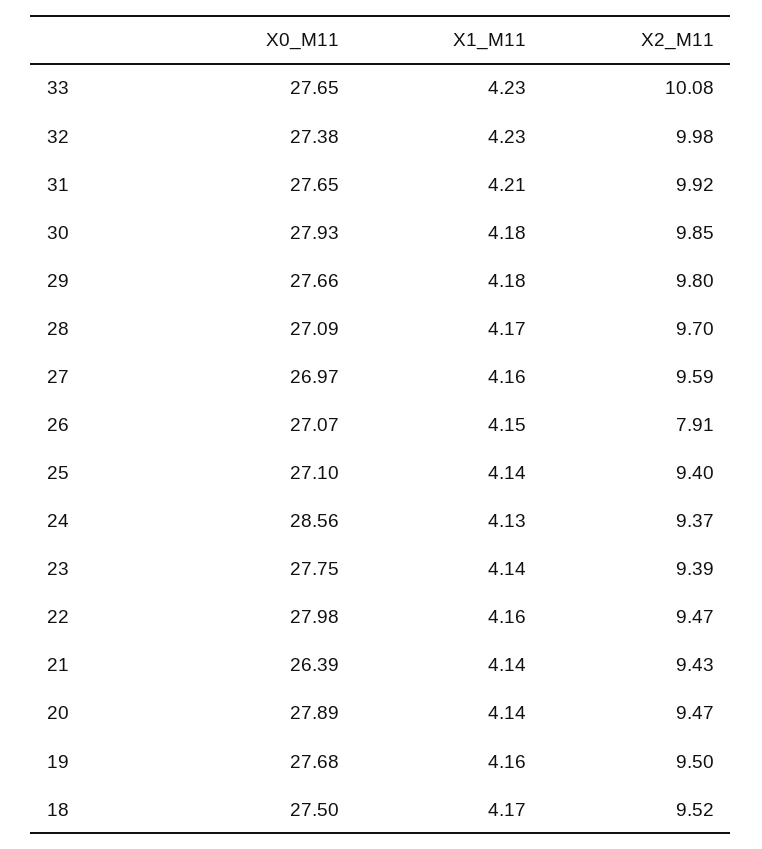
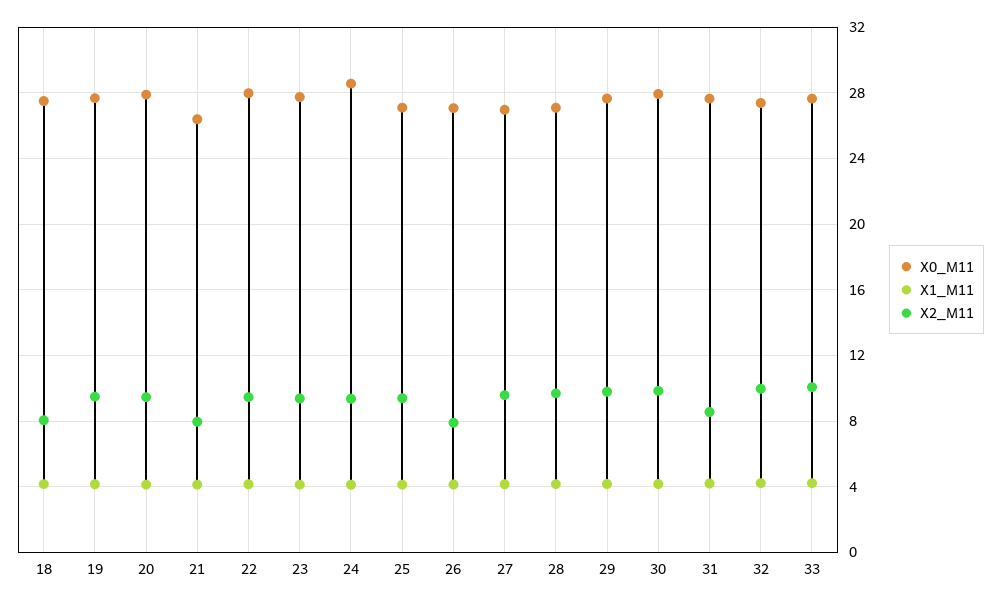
  {
    "X0_M11": {
      "33": 27.65,
      "32": 27.38,
      "31": 27.65,
      "30": 27.93,
      "29": 27.66,
      "28": 27.09,
      "27": 26.97,
      "26": 27.07,
      "25": 27.1,
      "24": 28.56,
      "23": 27.75,
      "22": 27.98,
      "21": 26.39,
      "20": 27.89,
      "19": 27.68,
      "18": 27.5
    },
    "X1_M11": {
      "33": 4.23,
      "32": 4.23,
      "31": 4.21,
      "30": 4.18,
      "29": 4.18,
      "28": 4.17,
      "27": 4.16,
      "26": 4.15,
      "25": 4.14,
      "24": 4.13,
      "23": 4.14,
      "22": 4.16,
      "21": 4.14,
      "20": 4.14,
      "19": 4.16,
      "18": 4.17
    },
    "X2_M11": {
      "33": 10.08,
      "32": 9.98,
-     "31": 9.92,
+     "31": 8.5,
      "30": 9.85,
      "29": 9.8,
      "28": 9.7,
      "27": 9.59,
      "26": 7.91,
      "25": 9.4,
      "24": 9.37,
      "23": 9.39,
      "22": 9.47,
-     "21": 9.43,
+     "21": 8,
      "20": 9.47,
      "19": 9.5,
-     "18": 9.52
+     "18": 8
    }
  }

